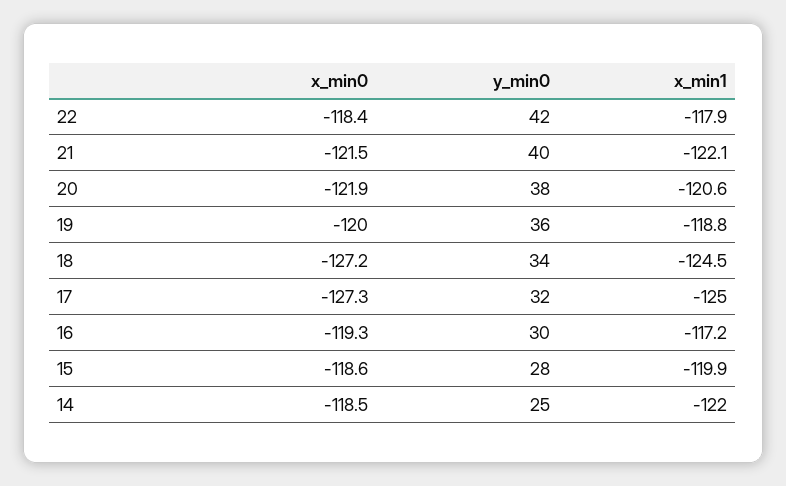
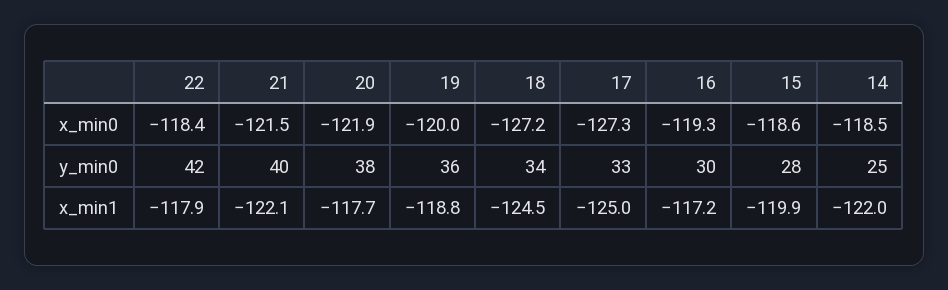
  {
    "x_min0": {
      "22": -118.4,
      "21": -121.5,
      "20": -121.9,
      "19": -120,
      "18": -127.2,
      "17": -127.3,
      "16": -119.3,
      "15": -118.6,
      "14": -118.5
    },
    "y_min0": {
      "22": 42,
      "21": 40,
      "20": 38,
      "19": 36,
      "18": 34,
-     "17": 32,
+     "17": 33,
      "16": 30,
      "15": 28,
      "14": 25
    },
    "x_min1": {
      "22": -117.9,
      "21": -122.1,
-     "20": -120.6,
+     "20": -117.7,
      "19": -118.8,
      "18": -124.5,
      "17": -125,
      "16": -117.2,
      "15": -119.9,
      "14": -122
    }
  }

